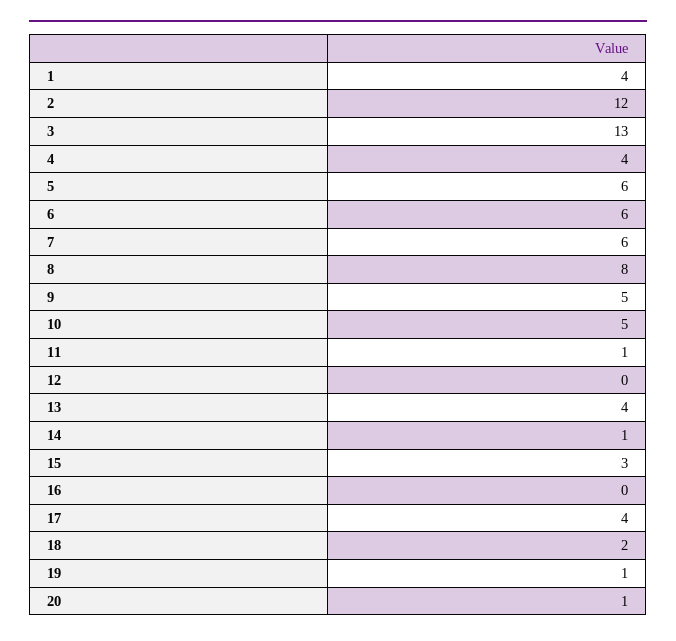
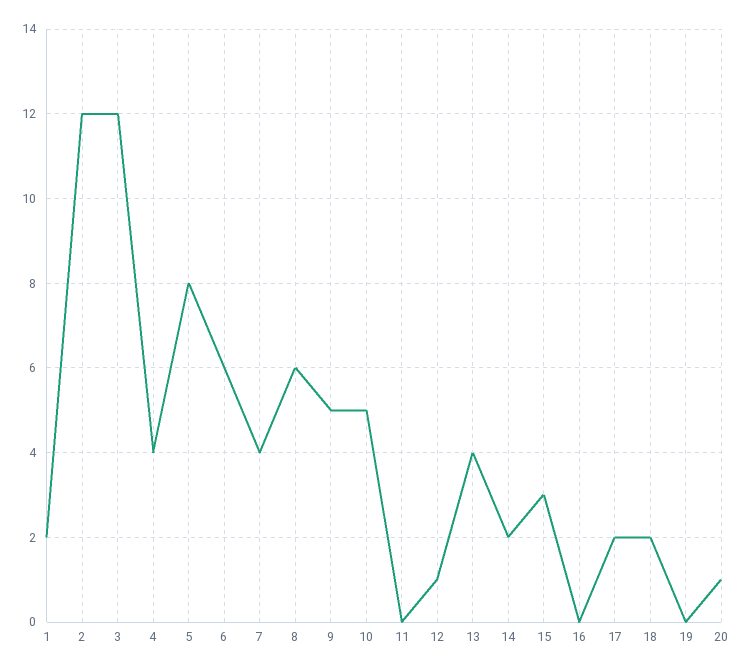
  {
-   "1": 4,
+   "1": 2,
    "2": 12,
-   "3": 13,
+   "3": 12,
    "4": 4,
-   "5": 6,
+   "5": 8,
    "6": 6,
-   "7": 6,
+   "7": 4,
-   "8": 8,
+   "8": 6,
    "9": 5,
    "10": 5,
-   "11": 1,
+   "11": 0,
-   "12": 0,
+   "12": 1,
    "13": 4,
-   "14": 1,
+   "14": 2,
    "15": 3,
    "16": 0,
-   "17": 4,
+   "17": 2,
    "18": 2,
-   "19": 1,
+   "19": 0,
    "20": 1
  }

